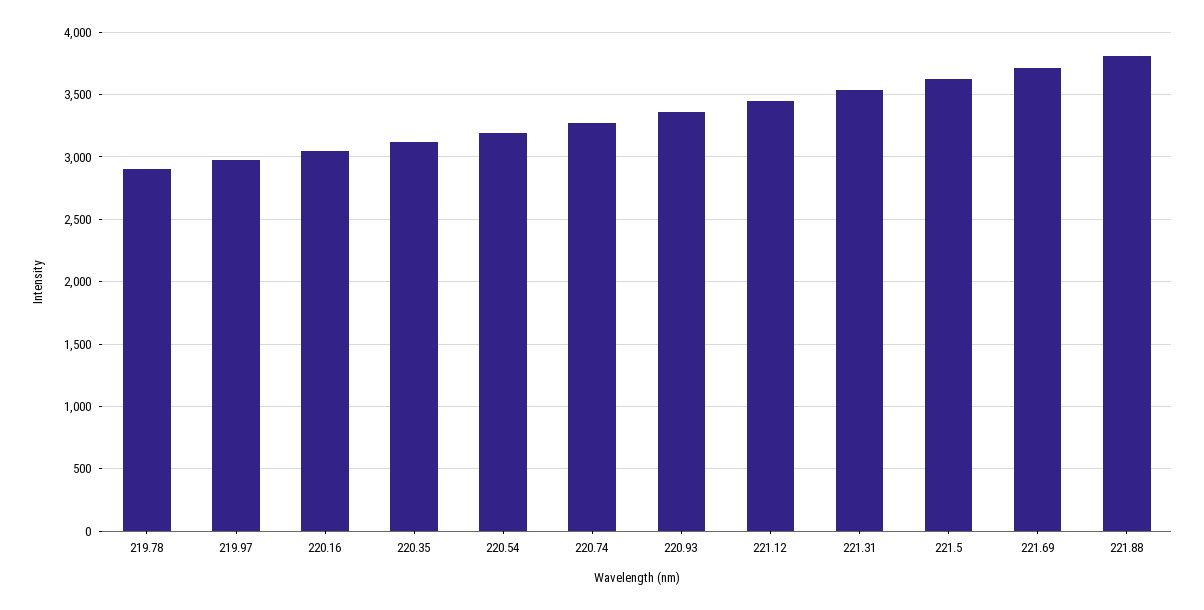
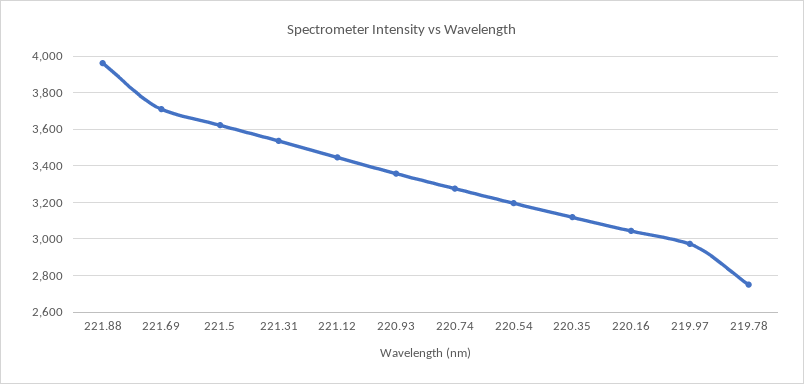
  {
-   "219.78": 2900,
+   "219.78": 2750,
    "219.97": 2950,
    "220.16": 3050,
    "220.35": 3100,
    "220.54": 3200,
    "220.74": 3300,
    "220.93": 3350,
    "221.12": 3450,
    "221.31": 3550,
    "221.5": 3600,
    "221.69": 3700,
-   "221.88": 3800
+   "221.88": 3950
  }

